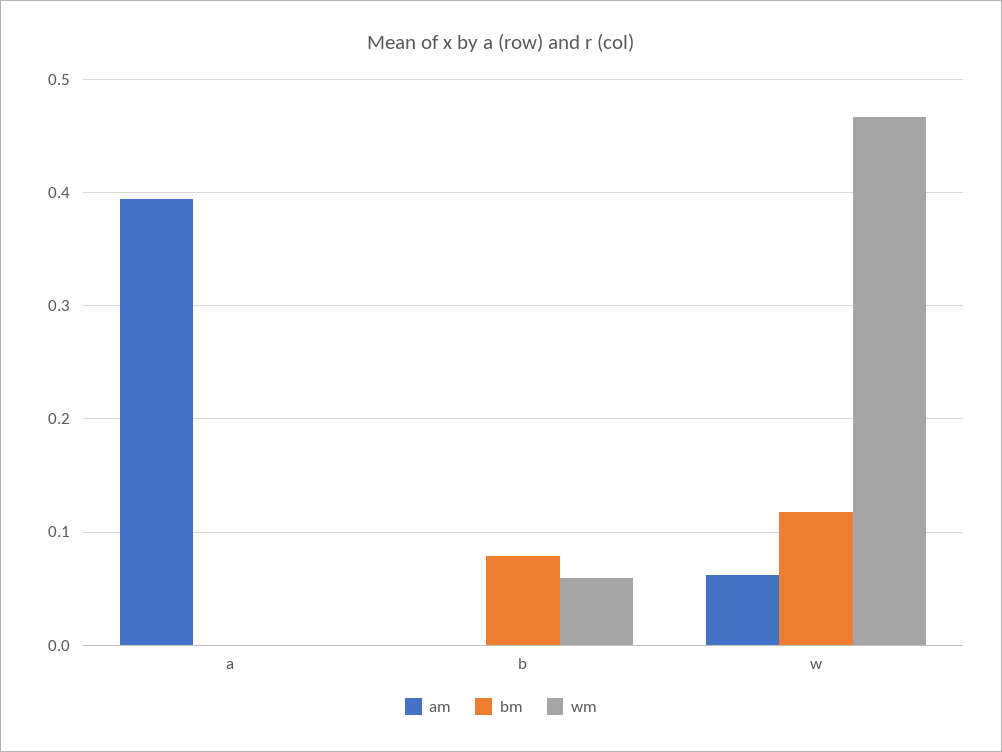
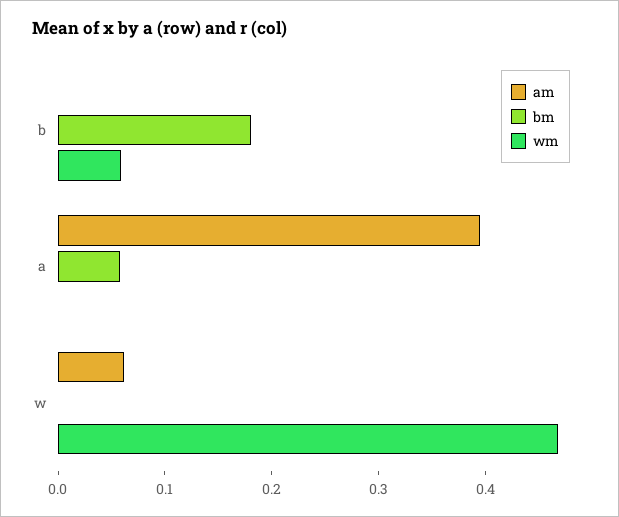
  {
    "am": {
      "a": 0.39,
      "b": 0,
      "w": 0.06
    },
    "bm": {
-     "a": 0,
+     "a": 0.06,
-     "b": 0.08,
+     "b": 0.18,
-     "w": 0.12
+     "w": 0
    },
    "wm": {
      "a": 0,
      "b": 0.06,
      "w": 0.47
    }
  }

